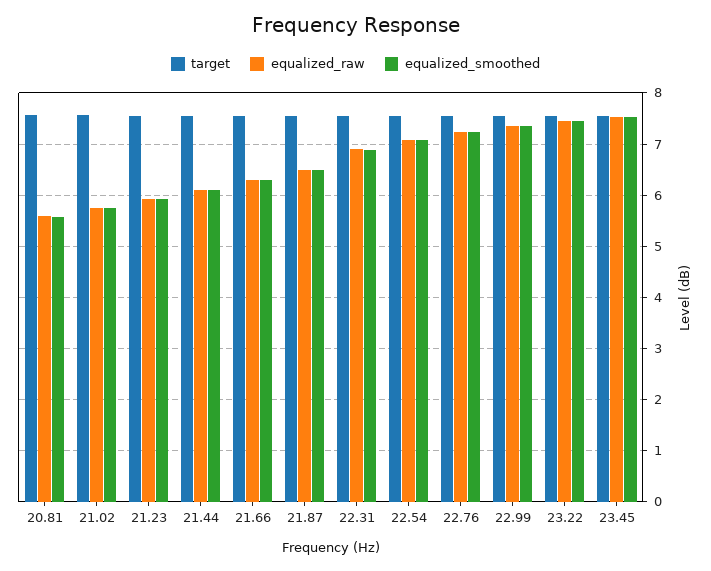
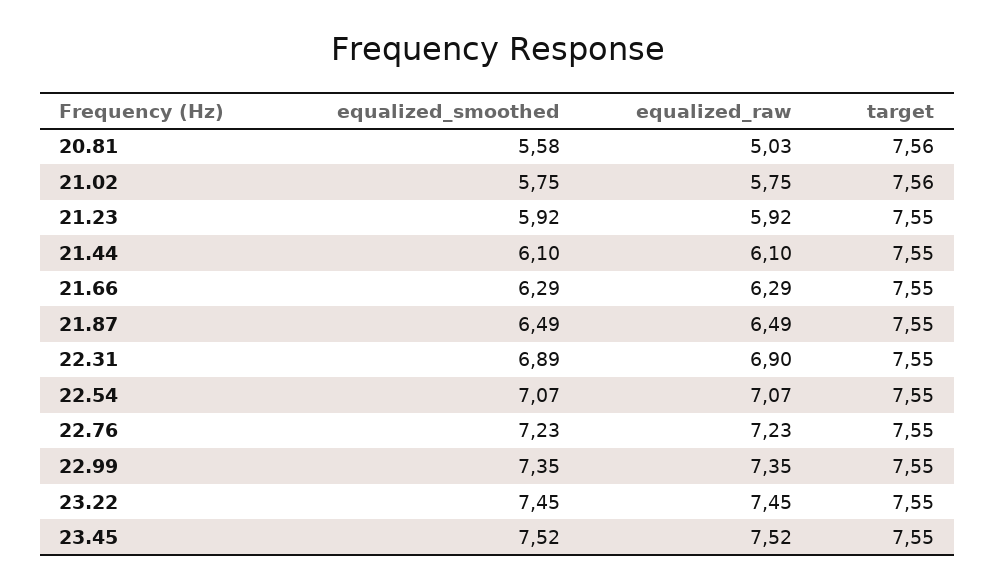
  {
    "target": {
      "20.81": 7.56,
      "21.02": 7.56,
      "21.23": 7.55,
      "21.44": 7.55,
      "21.66": 7.55,
      "21.87": 7.55,
      "22.31": 7.55,
      "22.54": 7.55,
      "22.76": 7.55,
      "22.99": 7.55,
      "23.22": 7.55,
      "23.45": 7.55
    },
    "equalized_raw": {
-     "20.81": 5.6,
+     "20.81": 5.03,
      "21.02": 5.75,
      "21.23": 5.92,
      "21.44": 6.1,
      "21.66": 6.29,
      "21.87": 6.49,
      "22.31": 6.9,
      "22.54": 7.07,
      "22.76": 7.23,
      "22.99": 7.35,
      "23.22": 7.45,
      "23.45": 7.52
    },
    "equalized_smoothed": {
      "20.81": 5.58,
      "21.02": 5.75,
      "21.23": 5.92,
      "21.44": 6.1,
      "21.66": 6.29,
      "21.87": 6.49,
      "22.31": 6.89,
      "22.54": 7.07,
      "22.76": 7.23,
      "22.99": 7.35,
      "23.22": 7.45,
      "23.45": 7.52
    }
  }

